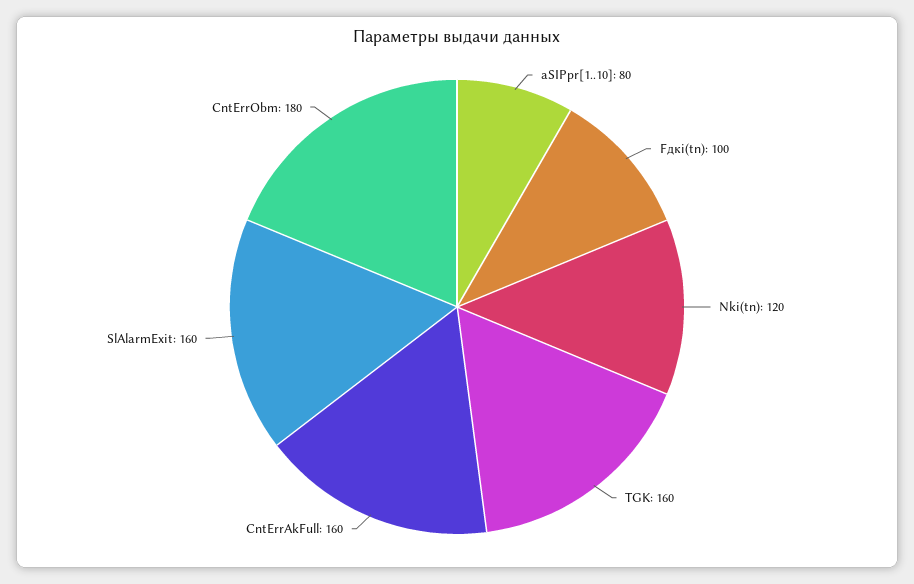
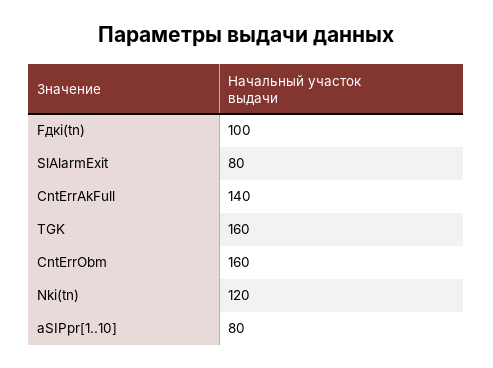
  {
    "aSIPpr[1..10]": 80,
    "Fдкi(tn)": 100,
    "Nki(tn)": 120,
    "TGK": 160,
-   "CntErrAkFull": 160,
+   "CntErrAkFull": 140,
-   "SlAlarmExit": 160,
+   "SlAlarmExit": 80,
-   "CntErrObm": 180
+   "CntErrObm": 160
  }

